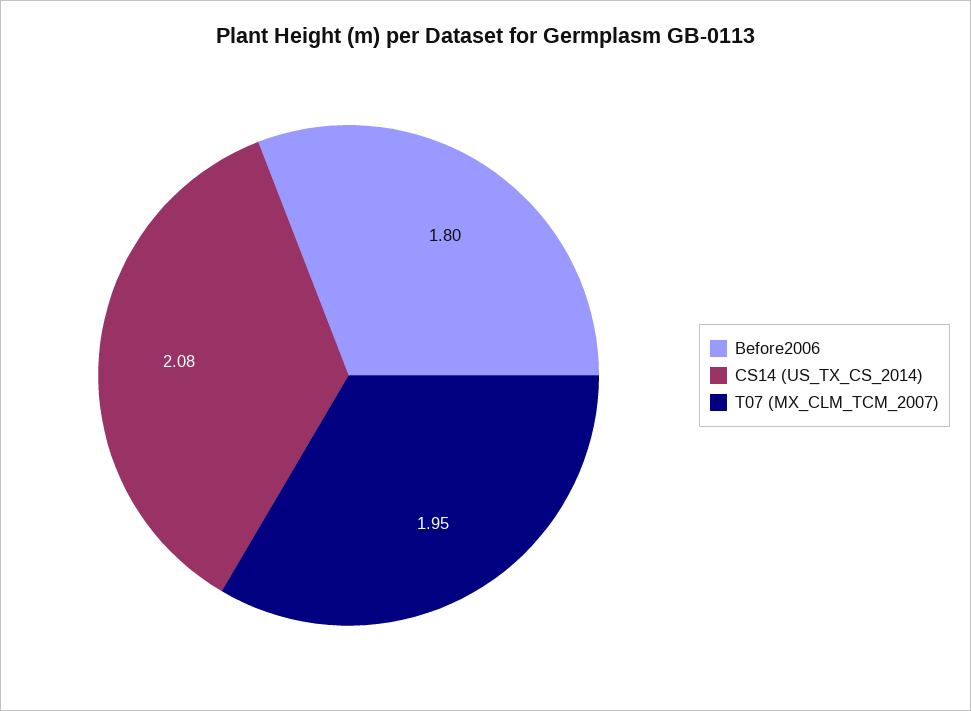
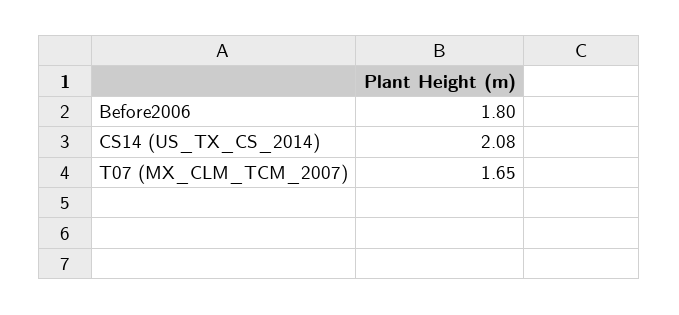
  {
    "Before2006": 1.8,
    "CS14 (US_TX_CS_2014)": 2.08,
-   "T07 (MX_CLM_TCM_2007)": 1.95
+   "T07 (MX_CLM_TCM_2007)": 1.65
  }

